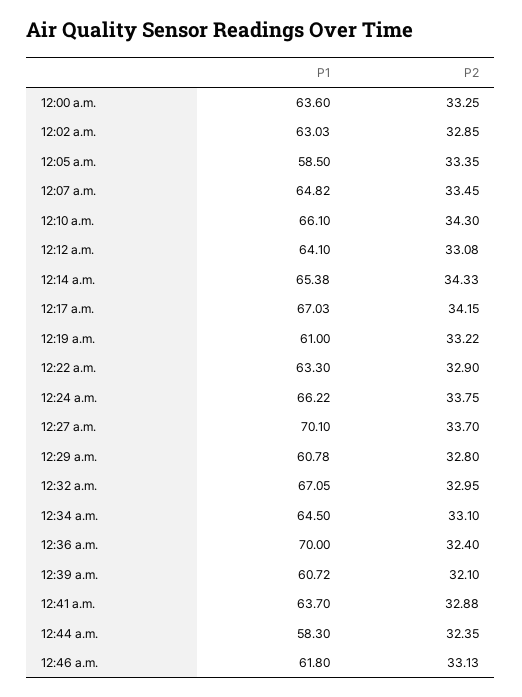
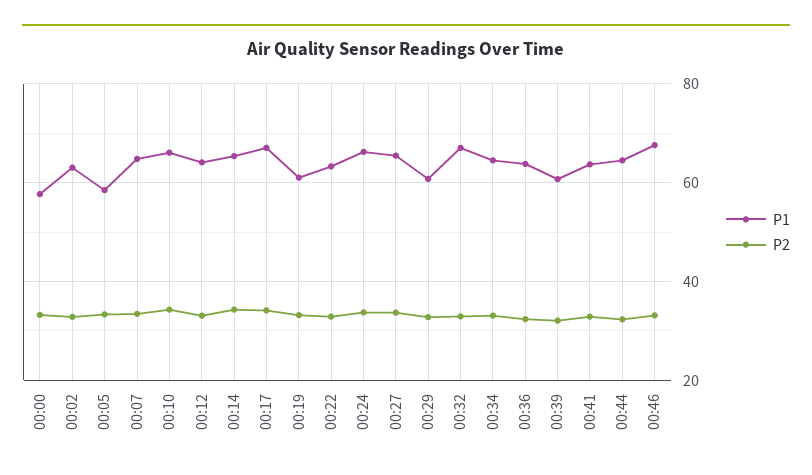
  {
    "P1": {
-     "12:00 a.m.": 63.6,
+     "12:00 a.m.": 58,
      "12:02 a.m.": 63.03,
      "12:05 a.m.": 58.5,
      "12:07 a.m.": 64.82,
      "12:10 a.m.": 66.1,
      "12:12 a.m.": 64.1,
      "12:14 a.m.": 65.38,
      "12:17 a.m.": 67.03,
      "12:19 a.m.": 61,
      "12:22 a.m.": 63.3,
      "12:24 a.m.": 66.22,
-     "12:27 a.m.": 70.1,
+     "12:27 a.m.": 66,
      "12:29 a.m.": 60.78,
      "12:32 a.m.": 67.05,
      "12:34 a.m.": 64.5,
-     "12:36 a.m.": 70,
+     "12:36 a.m.": 64,
      "12:39 a.m.": 60.72,
      "12:41 a.m.": 63.7,
-     "12:44 a.m.": 58.3,
+     "12:44 a.m.": 64,
-     "12:46 a.m.": 61.8
+     "12:46 a.m.": 68
    },
    "P2": {
      "12:00 a.m.": 33.25,
      "12:02 a.m.": 32.85,
      "12:05 a.m.": 33.35,
      "12:07 a.m.": 33.45,
      "12:10 a.m.": 34.3,
      "12:12 a.m.": 33.08,
      "12:14 a.m.": 34.33,
      "12:17 a.m.": 34.15,
      "12:19 a.m.": 33.22,
      "12:22 a.m.": 32.9,
      "12:24 a.m.": 33.75,
      "12:27 a.m.": 33.7,
      "12:29 a.m.": 32.8,
      "12:32 a.m.": 32.95,
      "12:34 a.m.": 33.1,
      "12:36 a.m.": 32.4,
      "12:39 a.m.": 32.1,
      "12:41 a.m.": 32.88,
      "12:44 a.m.": 32.35,
      "12:46 a.m.": 33.13
    }
  }

